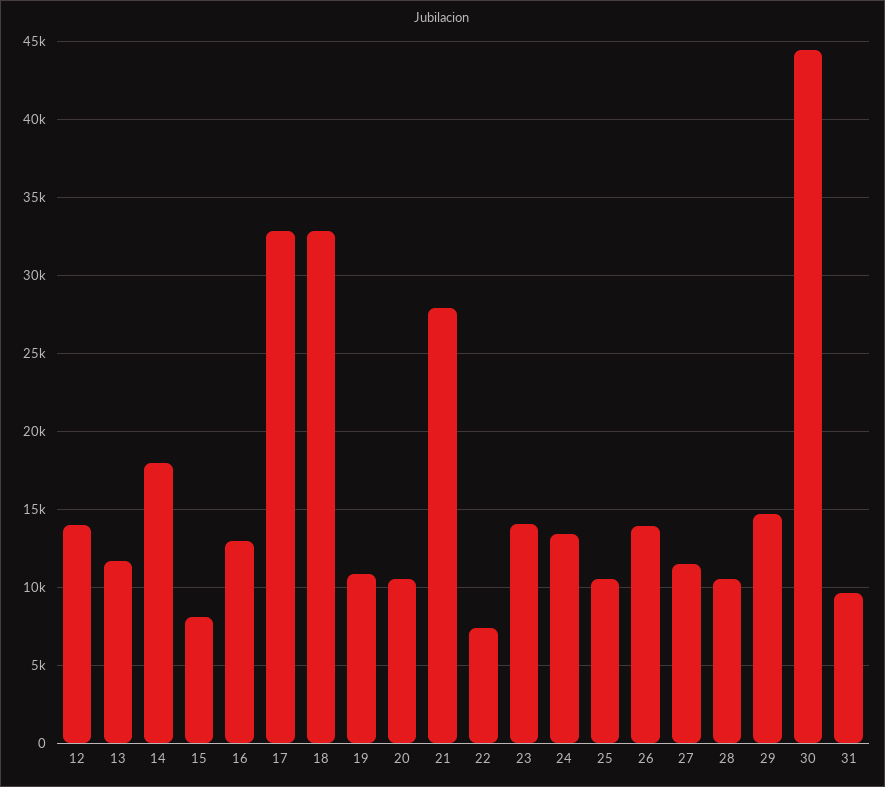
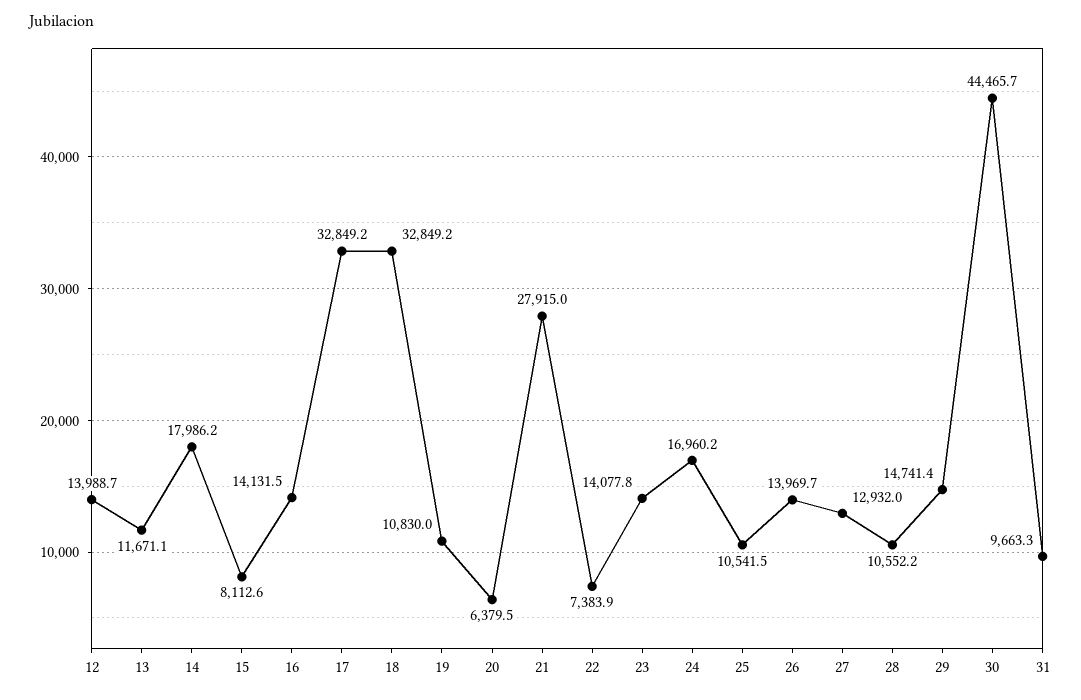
  {
    "12": 13988.7,
    "13": 11671.1,
    "14": 17986.2,
    "15": 8112.6,
-   "16": 13000,
+   "16": 14131.5,
    "17": 32849.2,
    "18": 32849.2,
    "19": 10830,
-   "20": 10500,
+   "20": 6379.5,
    "21": 27915,
    "22": 7383.9,
    "23": 14077.8,
-   "24": 13500,
+   "24": 16960.2,
    "25": 10541.5,
    "26": 13969.7,
-   "27": 11500,
+   "27": 12932,
    "28": 10552.2,
    "29": 14741.4,
    "30": 44465.7,
    "31": 9663.3
  }

